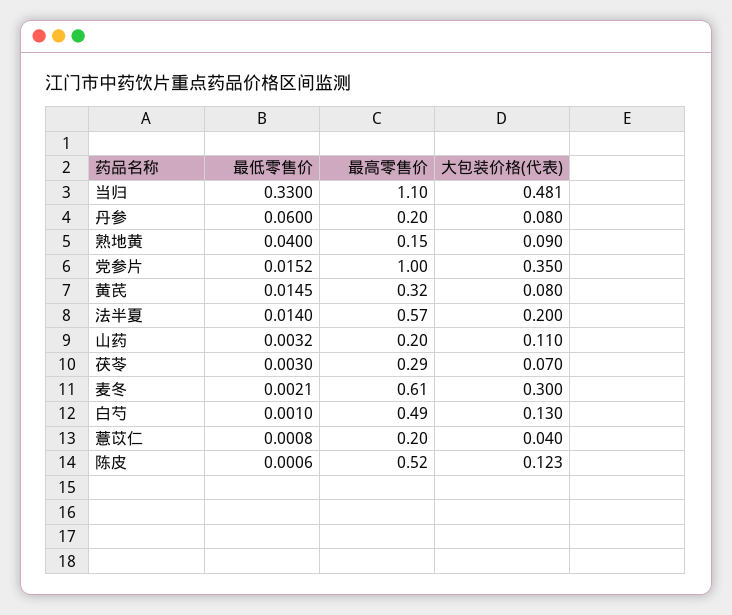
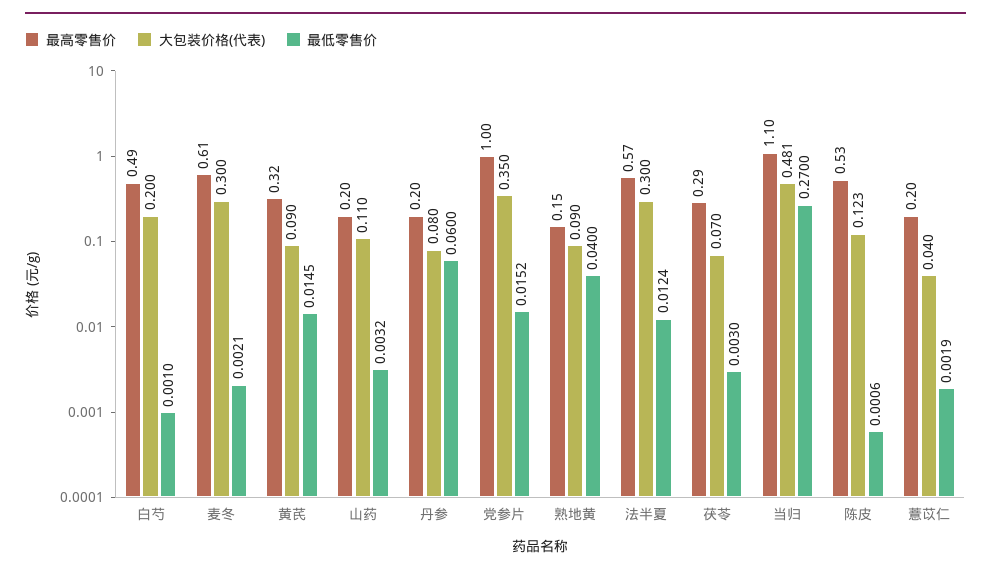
  {
    "最低零售价": {
-     "当归": 0.33,
+     "当归": 0.27,
      "丹参": 0.06,
      "熟地黄": 0.04,
      "党参片": 0.0152,
      "黄芪": 0.0145,
-     "法半夏": 0.014,
+     "法半夏": 0.0124,
      "山药": 0.0032,
      "茯苓": 0.003,
      "麦冬": 0.0021,
      "白芍": 0.001,
-     "薏苡仁": 0.0008,
+     "薏苡仁": 0.0019,
      "陈皮": 0.0006
    },
    "最高零售价": {
      "当归": 1.1,
      "丹参": 0.2,
      "熟地黄": 0.15,
      "党参片": 1,
      "黄芪": 0.32,
      "法半夏": 0.57,
      "山药": 0.2,
      "茯苓": 0.29,
      "麦冬": 0.61,
      "白芍": 0.49,
      "薏苡仁": 0.2,
-     "陈皮": 0.52
+     "陈皮": 0.53
    },
    "大包装价格(代表)": {
      "当归": 0.481,
      "丹参": 0.08,
      "熟地黄": 0.09,
      "党参片": 0.35,
-     "黄芪": 0.08,
+     "黄芪": 0.09,
-     "法半夏": 0.2,
+     "法半夏": 0.3,
      "山药": 0.11,
      "茯苓": 0.07,
      "麦冬": 0.3,
-     "白芍": 0.13,
+     "白芍": 0.2,
      "薏苡仁": 0.04,
      "陈皮": 0.123
    }
  }

